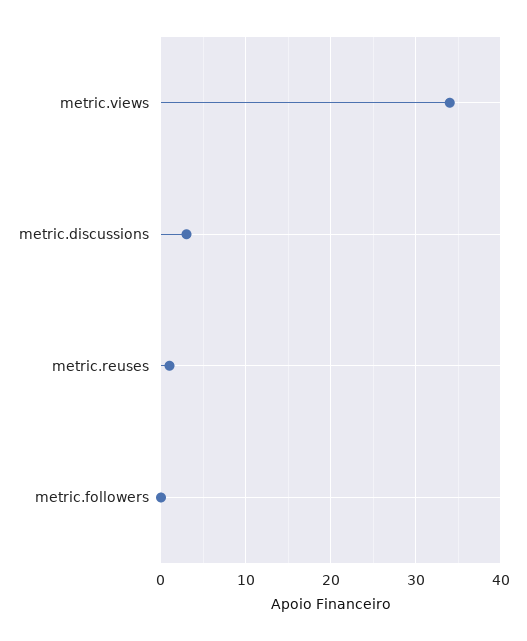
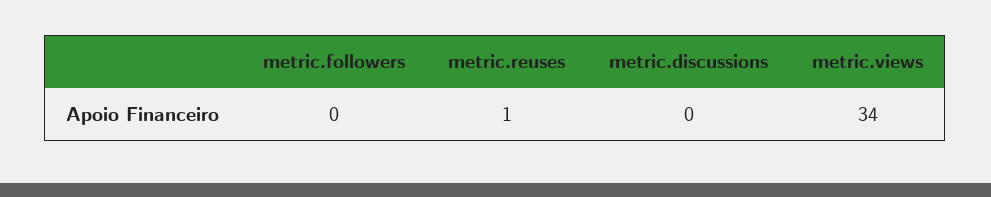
  {
    "metric.views": 34,
-   "metric.discussions": 3,
+   "metric.discussions": 0,
    "metric.reuses": 1,
    "metric.followers": 0
  }

